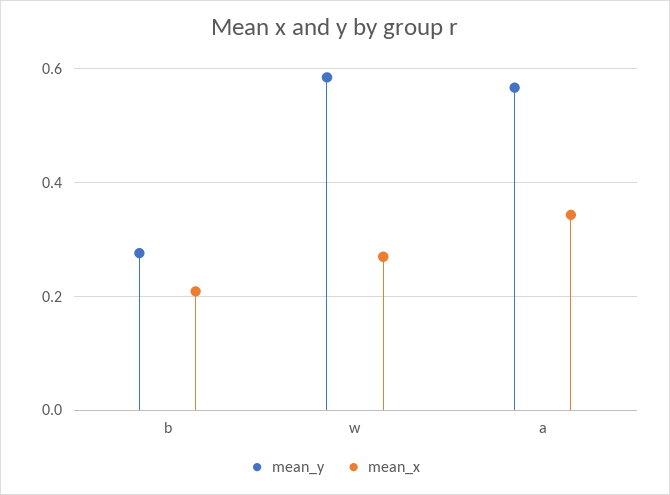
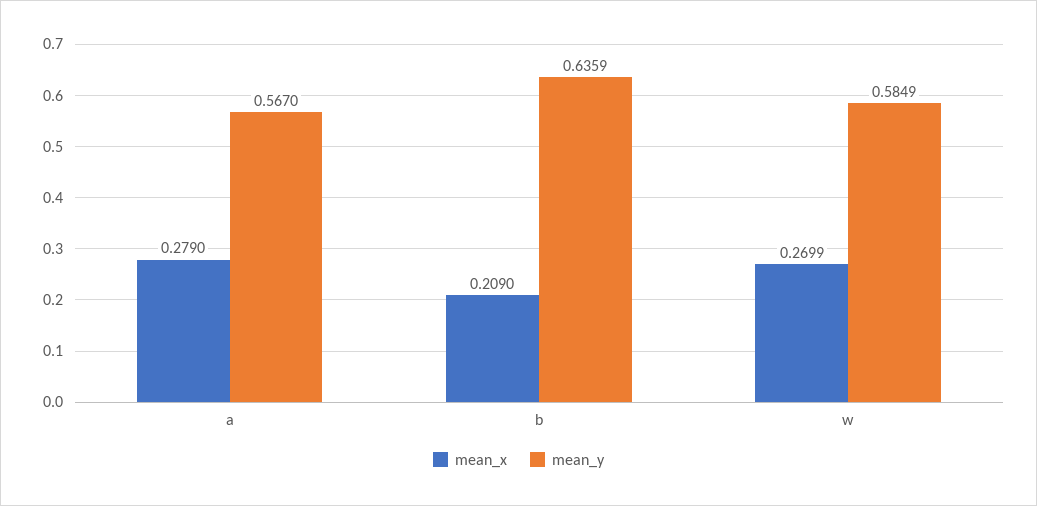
  {
    "mean_y": {
-     "b": 0.28,
+     "b": 0.6359,
      "w": 0.5849,
      "a": 0.567
    },
    "mean_x": {
      "b": 0.209,
      "w": 0.2699,
-     "a": 0.34
+     "a": 0.279
    }
  }

